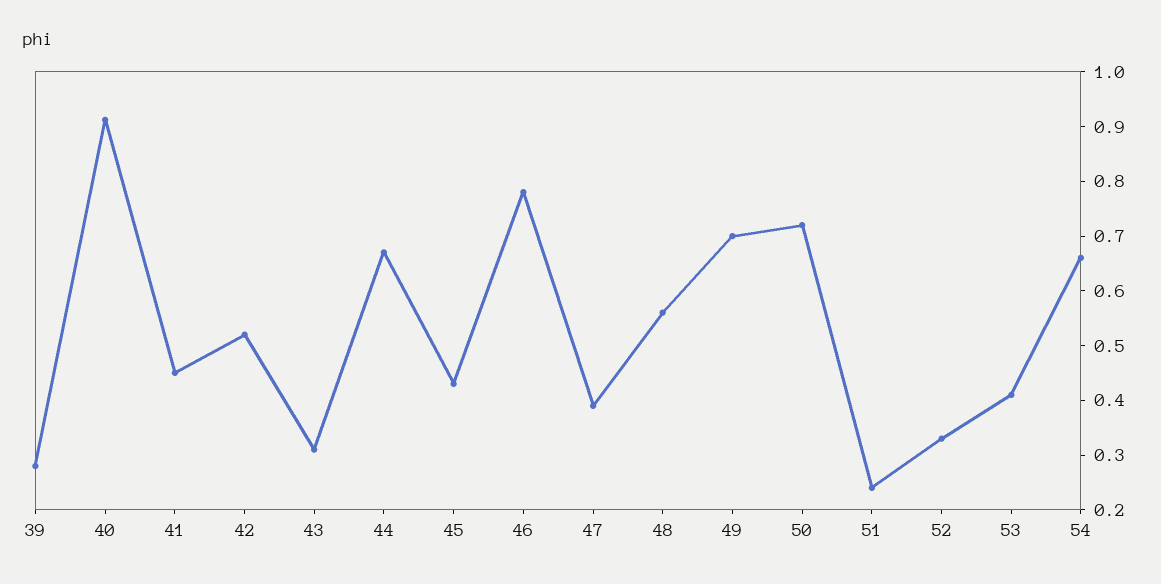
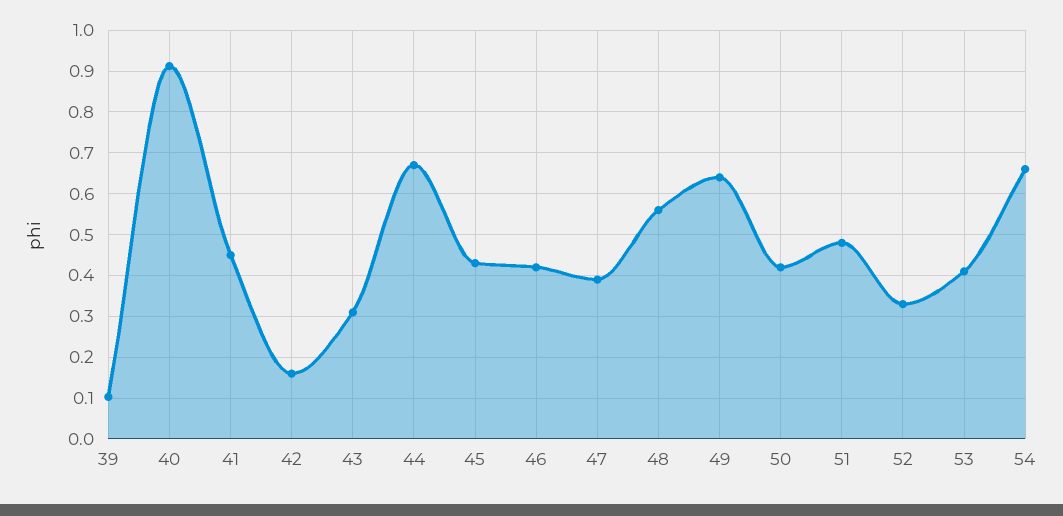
  {
-   "39": 0.28,
+   "39": 0.1,
    "40": 0.92,
    "41": 0.46,
-   "42": 0.52,
+   "42": 0.16,
    "43": 0.32,
    "44": 0.68,
    "45": 0.44,
-   "46": 0.78,
+   "46": 0.42,
    "47": 0.4,
    "48": 0.56,
-   "49": 0.7,
+   "49": 0.64,
-   "50": 0.72,
+   "50": 0.42,
-   "51": 0.24,
+   "51": 0.48,
    "52": 0.34,
    "53": 0.42,
    "54": 0.66
  }

